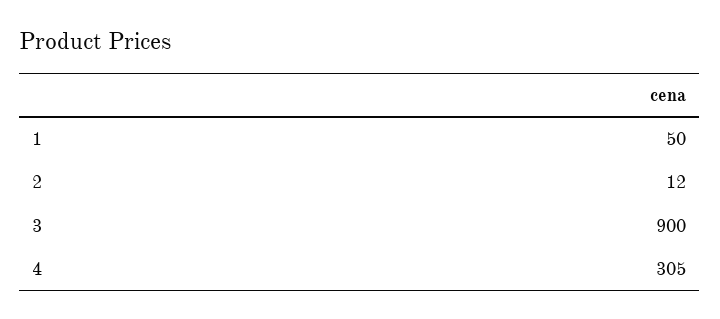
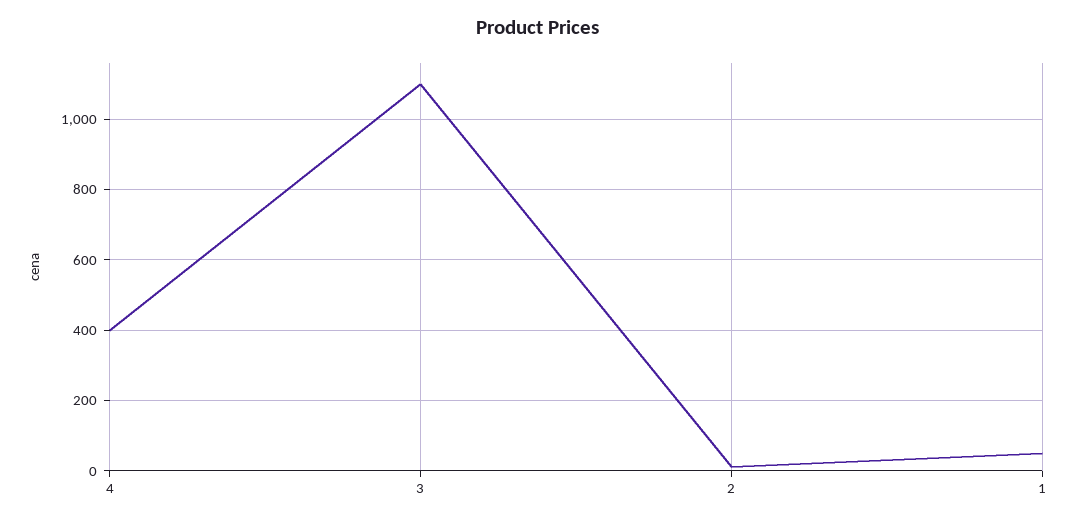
  {
    "1": 50,
    "2": 12,
-   "3": 900,
+   "3": 1100,
-   "4": 305
+   "4": 400
  }

